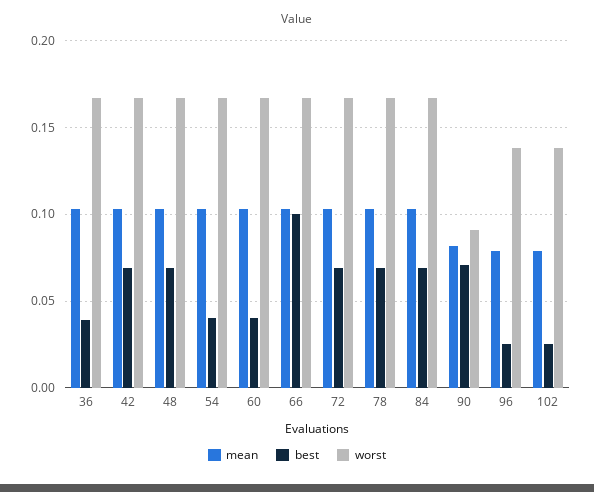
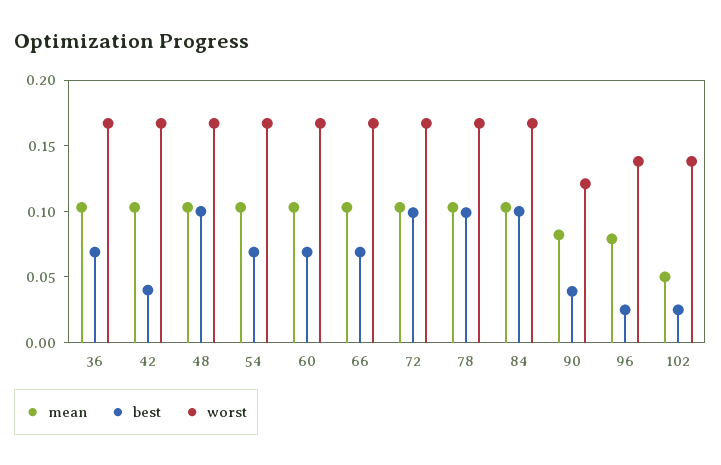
  {
    "mean": {
      "36": 0.105,
      "42": 0.105,
      "48": 0.105,
      "54": 0.105,
      "60": 0.105,
      "66": 0.105,
      "72": 0.105,
      "78": 0.105,
      "84": 0.105,
      "90": 0.08,
      "96": 0.08,
-     "102": 0.08
+     "102": 0.05
    },
    "best": {
-     "36": 0.04,
+     "36": 0.07,
-     "42": 0.07,
+     "42": 0.04,
-     "48": 0.07,
+     "48": 0.1,
-     "54": 0.04,
+     "54": 0.07,
-     "60": 0.04,
+     "60": 0.07,
-     "66": 0.1,
+     "66": 0.07,
-     "72": 0.07,
+     "72": 0.1,
-     "78": 0.07,
+     "78": 0.1,
-     "84": 0.07,
+     "84": 0.1,
-     "90": 0.07,
+     "90": 0.04,
      "96": 0.025,
      "102": 0.025
    },
    "worst": {
      "36": 0.165,
      "42": 0.165,
      "48": 0.165,
      "54": 0.165,
      "60": 0.165,
      "66": 0.165,
      "72": 0.165,
      "78": 0.165,
      "84": 0.165,
-     "90": 0.09,
+     "90": 0.12,
      "96": 0.14,
      "102": 0.14
    }
  }

